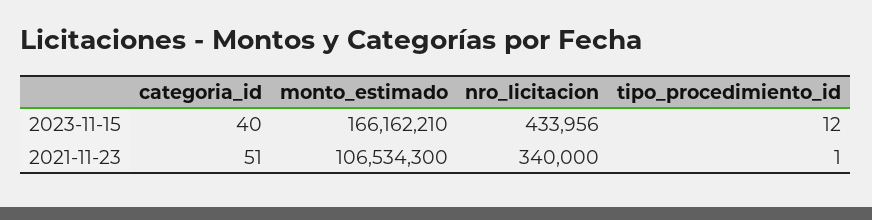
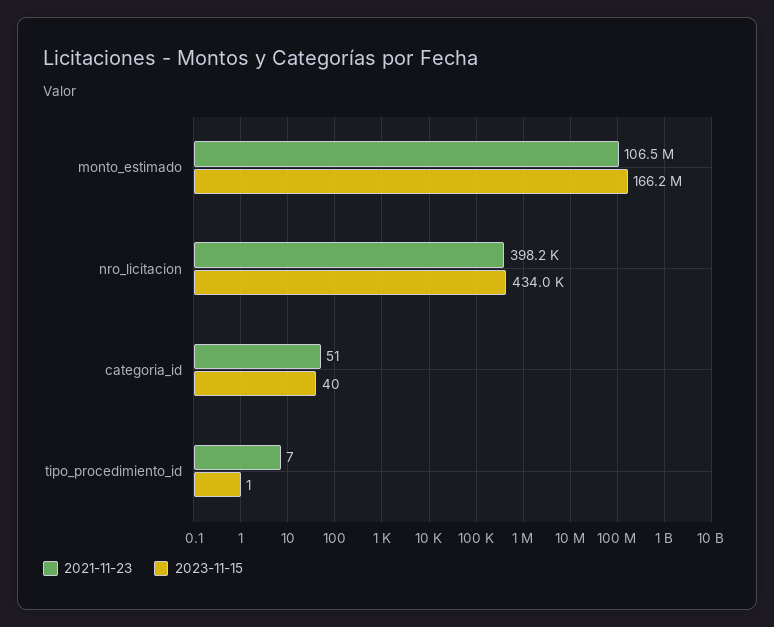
  {
    "2023-11-15": {
      "categoria_id": 40,
      "monto_estimado": 166162210,
      "nro_licitacion": 433956,
-     "tipo_procedimiento_id": 12
+     "tipo_procedimiento_id": 1
    },
    "2021-11-23": {
      "categoria_id": 51,
      "monto_estimado": 106534300,
-     "nro_licitacion": 340000,
+     "nro_licitacion": 398200,
-     "tipo_procedimiento_id": 1
+     "tipo_procedimiento_id": 7
    }
  }

